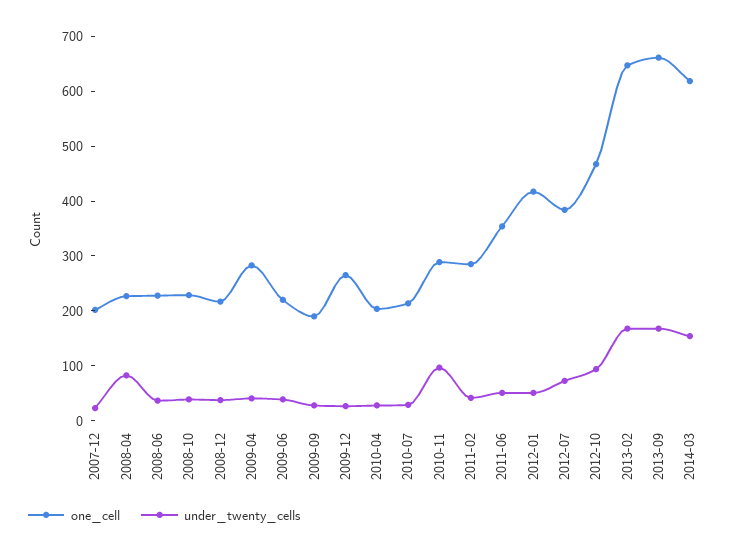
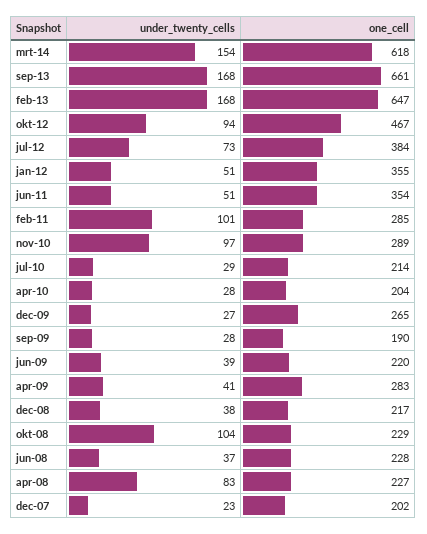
  {
    "one_cell": {
      "2007-12": 202,
      "2008-04": 227,
      "2008-06": 228,
      "2008-10": 229,
      "2008-12": 217,
      "2009-04": 283,
      "2009-06": 220,
      "2009-09": 190,
      "2009-12": 265,
      "2010-04": 204,
      "2010-07": 214,
      "2010-11": 289,
      "2011-02": 285,
      "2011-06": 354,
-     "2012-01": 420,
+     "2012-01": 355,
      "2012-07": 384,
      "2012-10": 467,
      "2013-02": 647,
      "2013-09": 661,
      "2014-03": 618
    },
    "under_twenty_cells": {
      "2007-12": 23,
      "2008-04": 83,
      "2008-06": 37,
-     "2008-10": 40,
+     "2008-10": 104,
      "2008-12": 38,
      "2009-04": 41,
      "2009-06": 39,
      "2009-09": 28,
      "2009-12": 27,
      "2010-04": 28,
      "2010-07": 29,
      "2010-11": 97,
-     "2011-02": 40,
+     "2011-02": 101,
      "2011-06": 51,
      "2012-01": 51,
      "2012-07": 73,
      "2012-10": 94,
      "2013-02": 168,
      "2013-09": 168,
      "2014-03": 154
    }
  }

